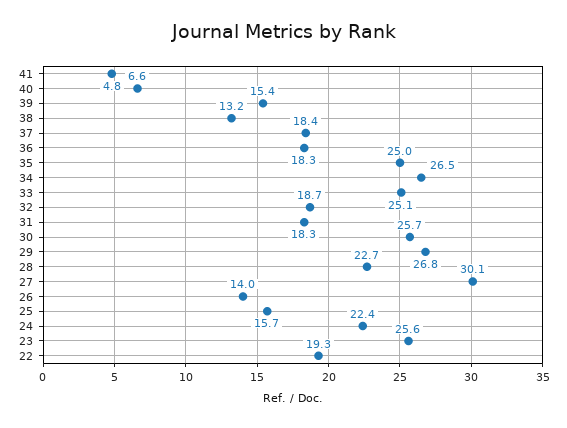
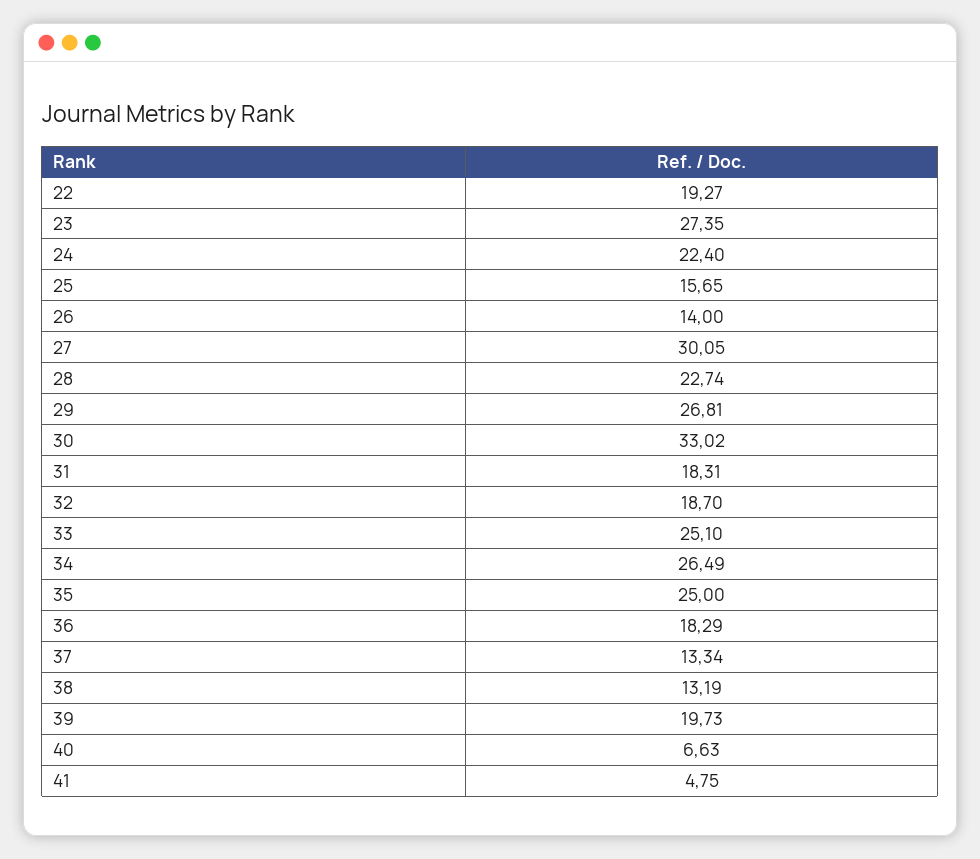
  {
    "41": 4.75,
    "40": 6.63,
-   "39": 15.4,
+   "39": 19.73,
    "38": 13.19,
-   "37": 18.4,
+   "37": 13.34,
    "36": 18.29,
    "35": 25,
    "34": 26.49,
    "33": 25.1,
    "32": 18.7,
    "31": 18.31,
-   "30": 25.7,
+   "30": 33.02,
    "29": 26.81,
    "28": 22.74,
    "27": 30.05,
    "26": 14,
    "25": 15.65,
    "24": 22.4,
-   "23": 25.6,
+   "23": 27.35,
    "22": 19.27
  }

